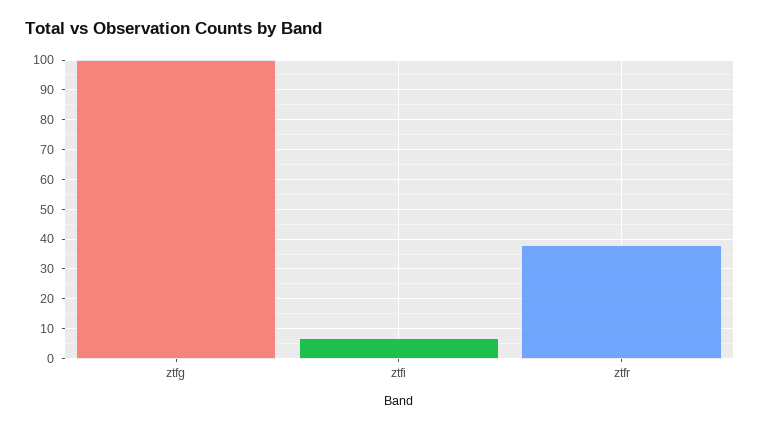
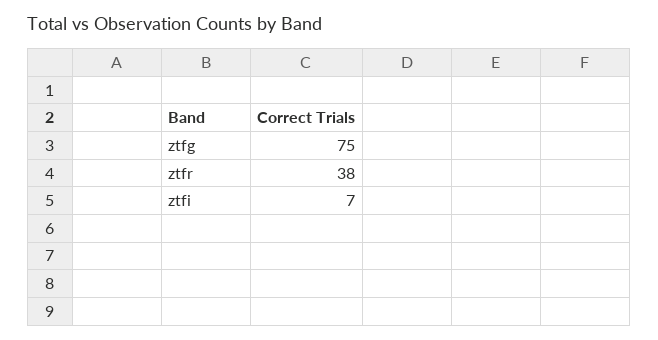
  {
-   "ztfg": 100,
+   "ztfg": 75,
    "ztfi": 7,
    "ztfr": 38
  }

